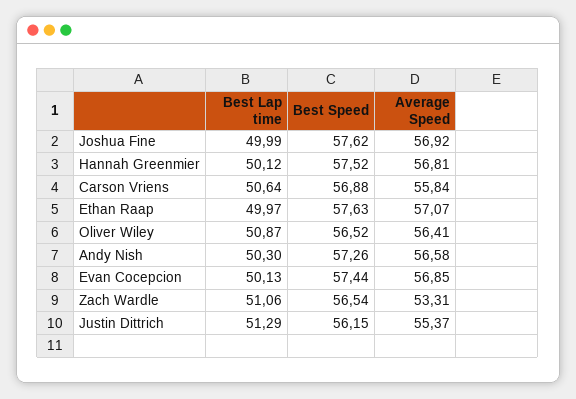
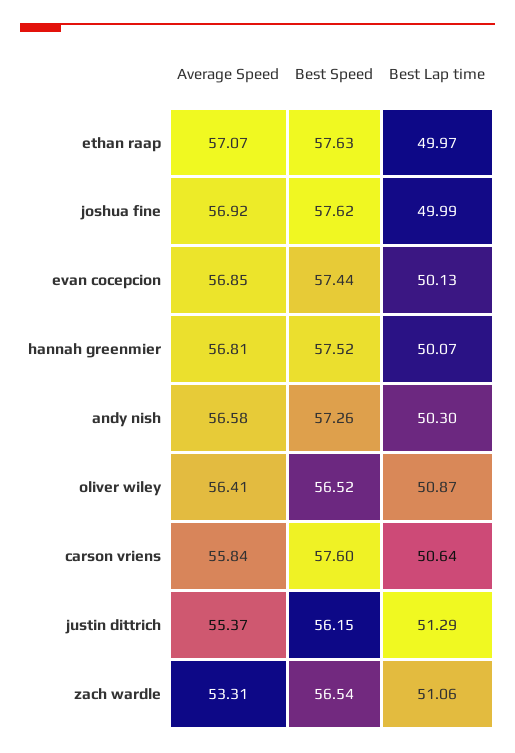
  {
    "Best Lap time": {
      "Joshua Fine": 49.99,
-     "Hannah Greenmier": 50.12,
+     "Hannah Greenmier": 50.07,
      "Carson Vriens": 50.64,
      "Ethan Raap": 49.97,
      "Oliver Wiley": 50.87,
      "Andy Nish": 50.3,
      "Evan Cocepcion": 50.13,
      "Zach Wardle": 51.06,
      "Justin Dittrich": 51.29
    },
    "Best Speed": {
      "Joshua Fine": 57.62,
      "Hannah Greenmier": 57.52,
-     "Carson Vriens": 56.88,
+     "Carson Vriens": 57.6,
      "Ethan Raap": 57.63,
      "Oliver Wiley": 56.52,
      "Andy Nish": 57.26,
      "Evan Cocepcion": 57.44,
      "Zach Wardle": 56.54,
      "Justin Dittrich": 56.15
    },
    "Average Speed": {
      "Joshua Fine": 56.92,
      "Hannah Greenmier": 56.81,
      "Carson Vriens": 55.84,
      "Ethan Raap": 57.07,
      "Oliver Wiley": 56.41,
      "Andy Nish": 56.58,
      "Evan Cocepcion": 56.85,
      "Zach Wardle": 53.31,
      "Justin Dittrich": 55.37
    }
  }

